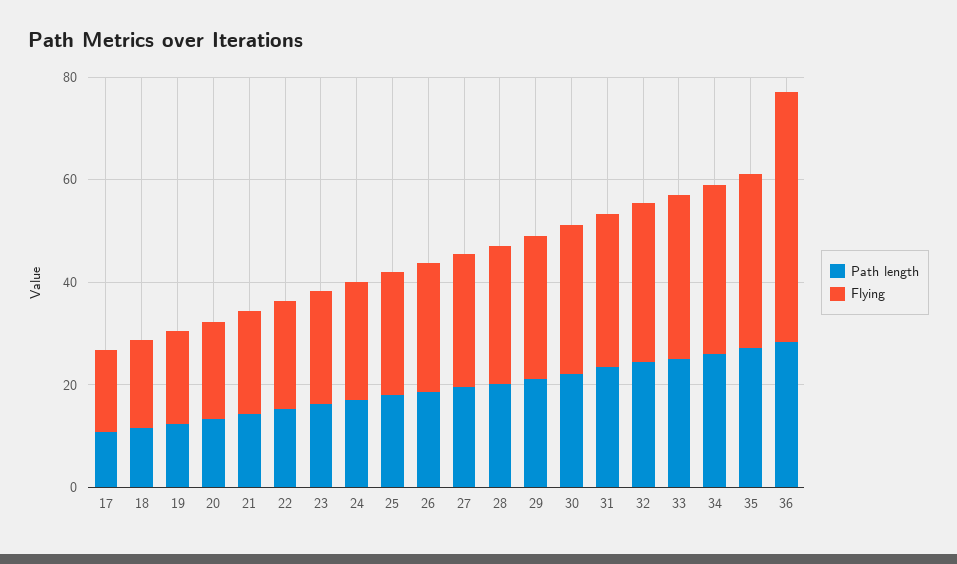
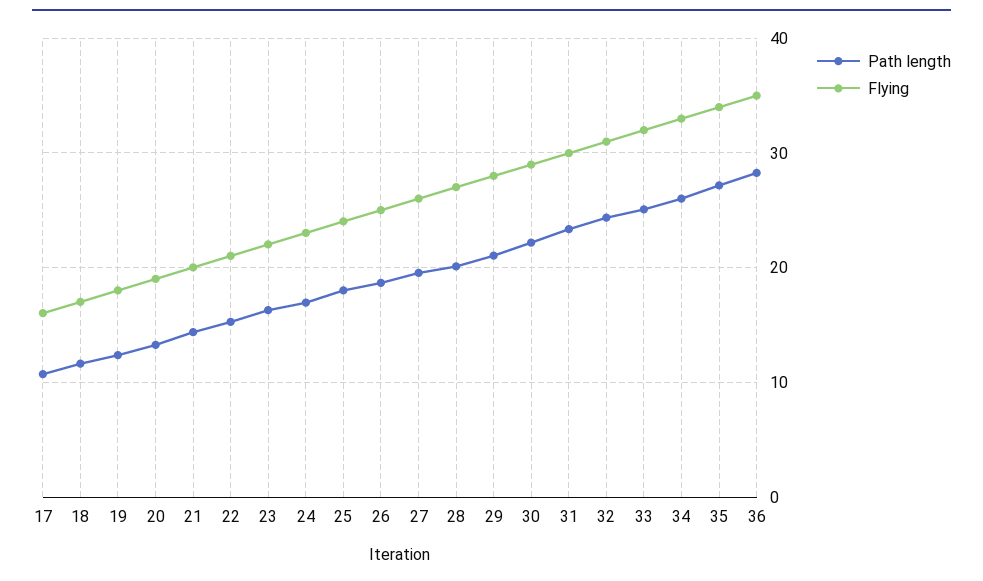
  {
    "Path length": {
      "17": 11,
      "18": 12,
      "19": 12,
      "20": 13,
      "21": 14,
      "22": 15,
      "23": 16,
      "24": 17,
      "25": 18,
      "26": 19,
      "27": 20,
      "28": 20,
      "29": 21,
      "30": 22,
      "31": 23,
      "32": 24,
      "33": 25,
      "34": 26,
      "35": 27,
      "36": 28
    },
    "Flying": {
      "17": 16,
      "18": 17,
      "19": 18,
      "20": 19,
      "21": 20,
      "22": 21,
      "23": 22,
      "24": 23,
      "25": 24,
      "26": 25,
      "27": 26,
      "28": 27,
      "29": 28,
      "30": 29,
      "31": 30,
      "32": 31,
      "33": 32,
      "34": 33,
      "35": 34,
-     "36": 50
+     "36": 35
    }
  }

